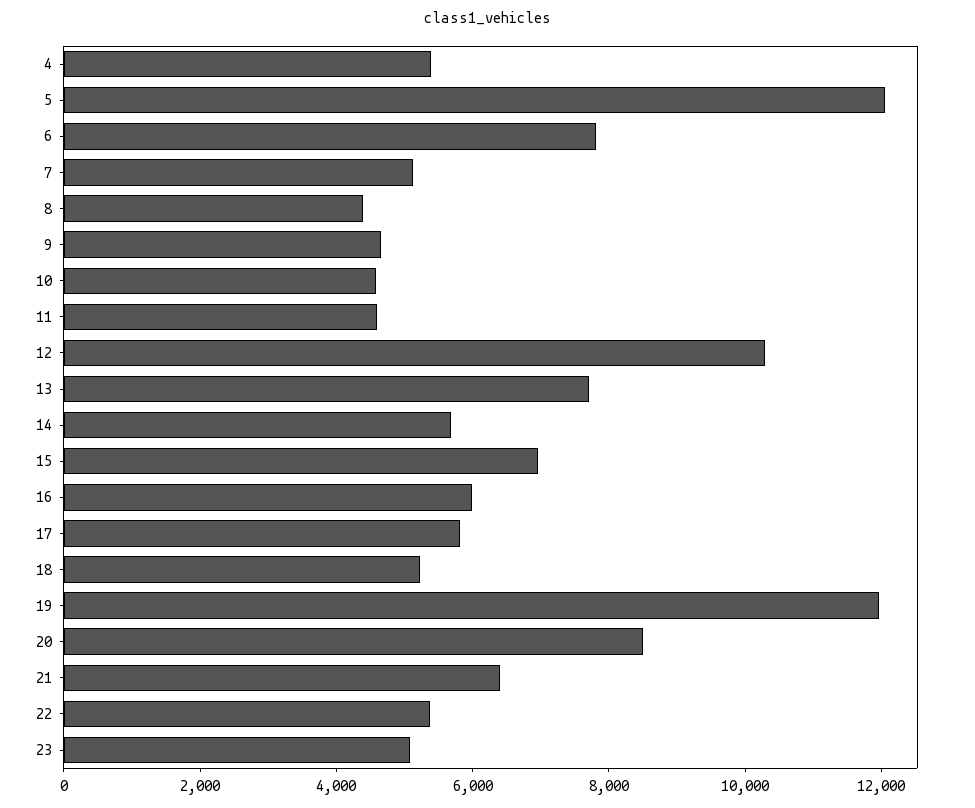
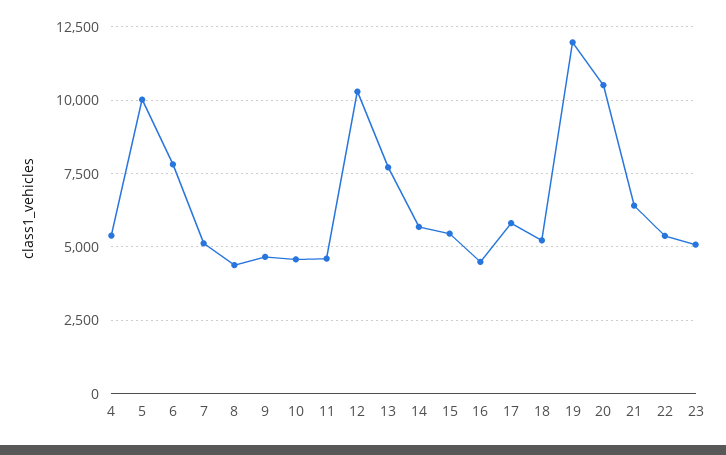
  {
    "4": 5500,
-   "5": 12000,
+   "5": 10000,
    "6": 7750,
    "7": 5000,
    "8": 4500,
    "9": 4750,
    "10": 4500,
    "11": 4500,
    "12": 10250,
    "13": 7750,
    "14": 5750,
-   "15": 7000,
+   "15": 5500,
-   "16": 6000,
+   "16": 4500,
    "17": 5750,
    "18": 5250,
    "19": 12000,
-   "20": 8500,
+   "20": 10500,
    "21": 6500,
    "22": 5250,
    "23": 5000
  }

